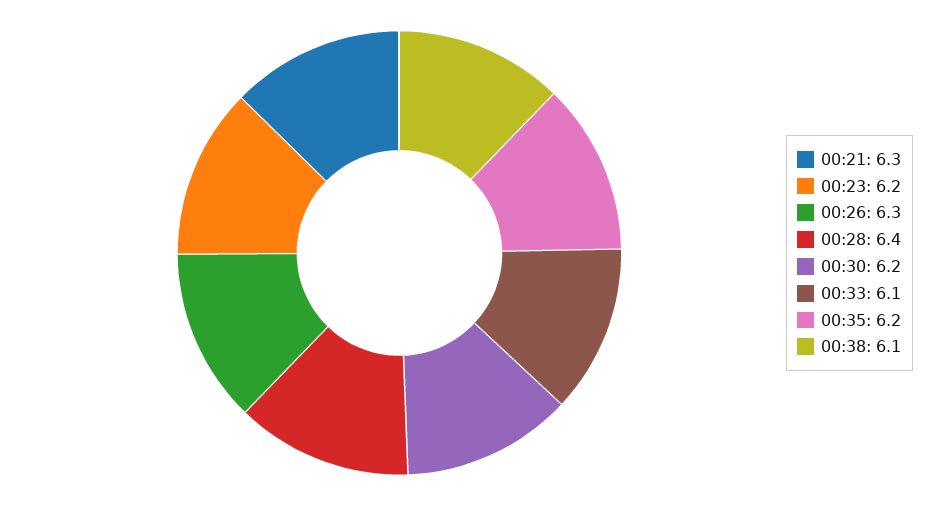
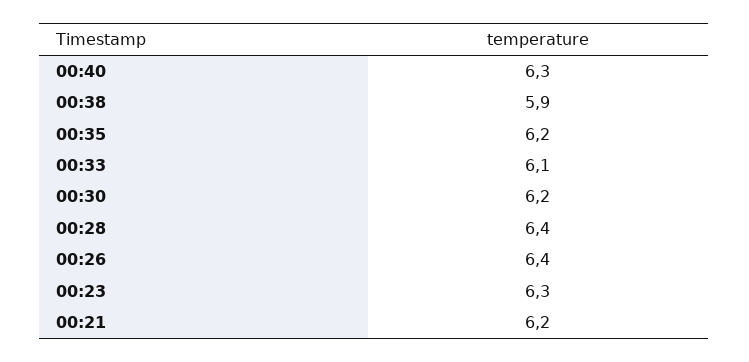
  {
-   "00:21": 6.3,
+   "00:21": 6.2,
-   "00:23": 6.2,
+   "00:23": 6.3,
-   "00:26": 6.3,
+   "00:26": 6.4,
    "00:28": 6.4,
    "00:30": 6.2,
    "00:33": 6.1,
    "00:35": 6.2,
-   "00:38": 6.1
+   "00:38": 5.9,
+   "00:40": 6.3
  }

